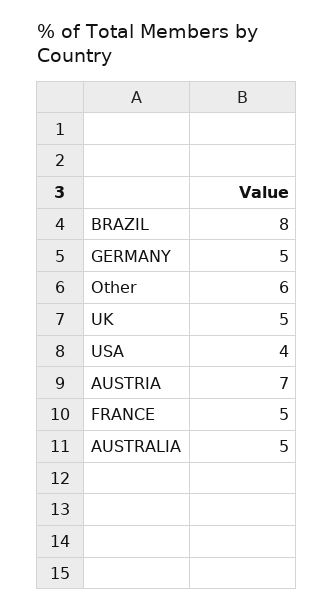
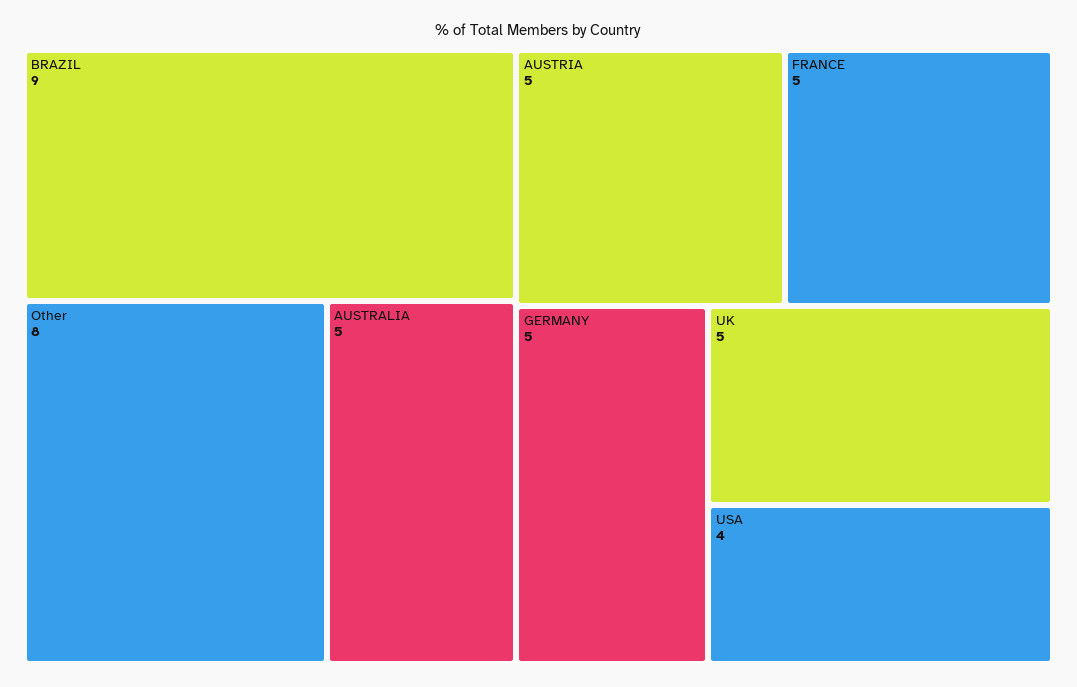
  {
-   "BRAZIL": 8,
+   "BRAZIL": 9,
    "GERMANY": 5,
-   "Other": 6,
+   "Other": 8,
    "UK": 5,
    "USA": 4,
-   "AUSTRIA": 7,
+   "AUSTRIA": 5,
    "FRANCE": 5,
    "AUSTRALIA": 5
  }

